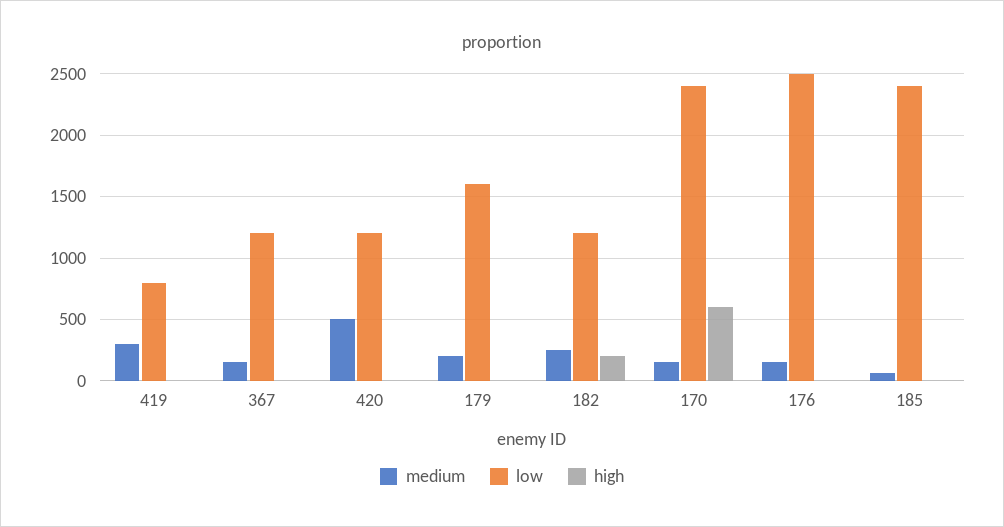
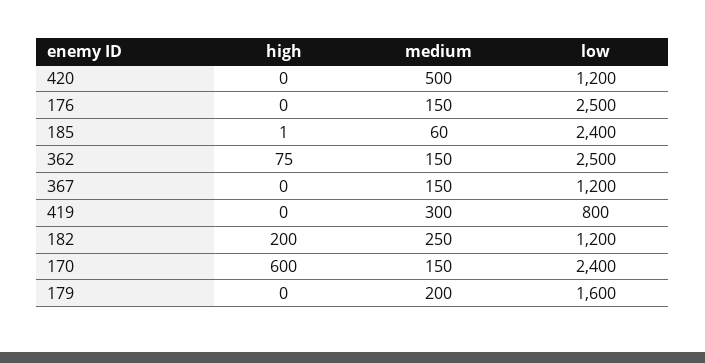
  {
    "medium": {
      "419": 300,
      "367": 150,
      "420": 500,
      "179": 200,
      "182": 250,
      "170": 150,
      "176": 150,
-     "185": 60
+     "185": 60,
+     "362": 150
    },
    "low": {
      "419": 800,
      "367": 1200,
      "420": 1200,
      "179": 1600,
      "182": 1200,
      "170": 2400,
      "176": 2500,
-     "185": 2400
+     "185": 2400,
+     "362": 2500
    },
    "high": {
      "419": 0,
      "367": 0,
      "420": 0,
      "179": 0,
      "182": 200,
      "170": 600,
      "176": 0,
-     "185": 1
+     "185": 1,
+     "362": 75
    }
  }

